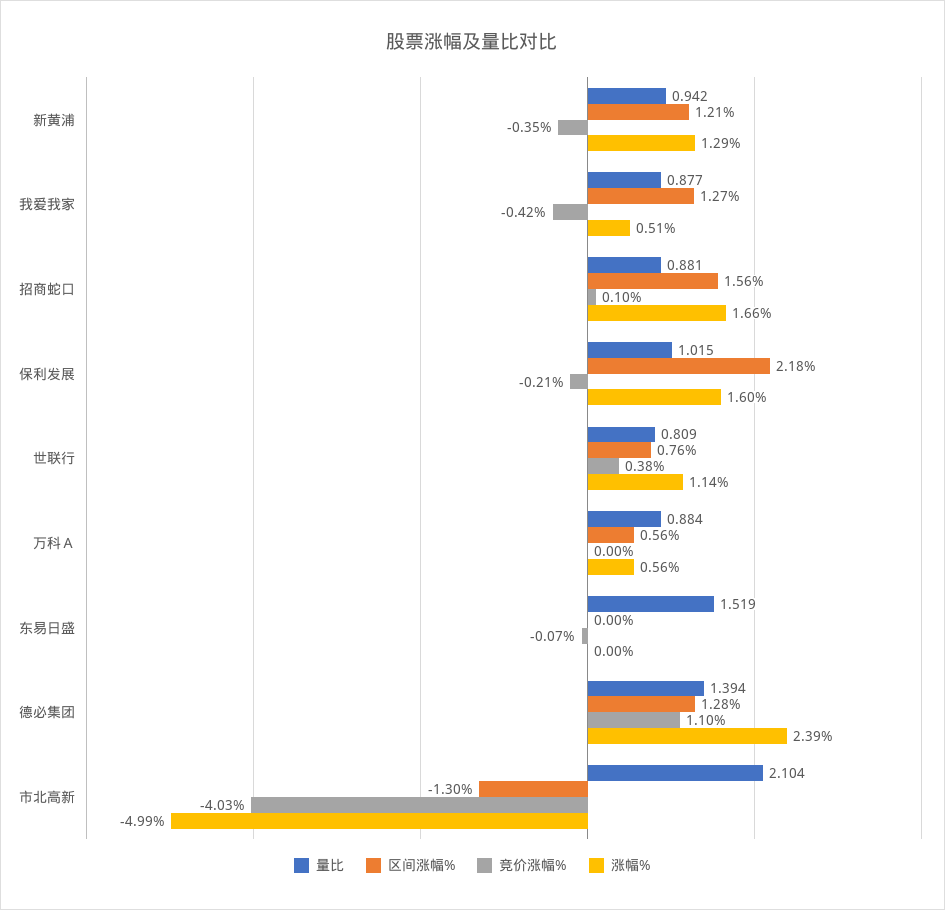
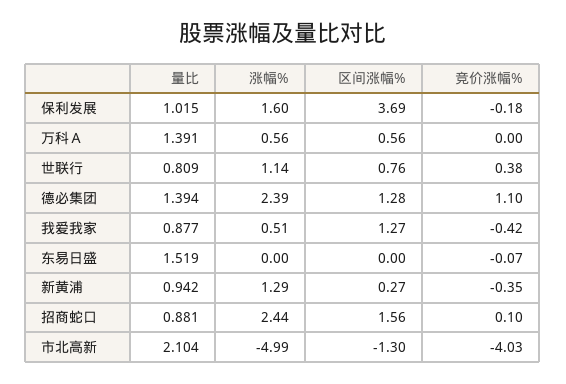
  {
    "量比": {
      "新黄浦": 0.942,
      "我爱我家": 0.877,
      "招商蛇口": 0.881,
      "保利发展": 1.015,
      "世联行": 0.809,
-     "万科Ａ": 0.884,
+     "万科Ａ": 1.391,
      "东易日盛": 1.519,
      "德必集团": 1.394,
      "市北高新": 2.104
    },
    "区间涨幅%": {
-     "新黄浦": 1.21,
+     "新黄浦": 0.27,
      "我爱我家": 1.27,
      "招商蛇口": 1.56,
-     "保利发展": 2.18,
+     "保利发展": 3.69,
      "世联行": 0.76,
      "万科Ａ": 0.56,
      "东易日盛": 0,
      "德必集团": 1.28,
      "市北高新": -1.3
    },
    "竞价涨幅%": {
      "新黄浦": -0.35,
      "我爱我家": -0.42,
      "招商蛇口": 0.1,
-     "保利发展": -0.21,
+     "保利发展": -0.18,
      "世联行": 0.38,
      "万科Ａ": 0,
      "东易日盛": -0.07,
      "德必集团": 1.1,
      "市北高新": -4.03
    },
    "涨幅%": {
      "新黄浦": 1.29,
      "我爱我家": 0.51,
-     "招商蛇口": 1.66,
+     "招商蛇口": 2.44,
      "保利发展": 1.6,
      "世联行": 1.14,
      "万科Ａ": 0.56,
      "东易日盛": 0,
      "德必集团": 2.39,
      "市北高新": -4.99
    }
  }

